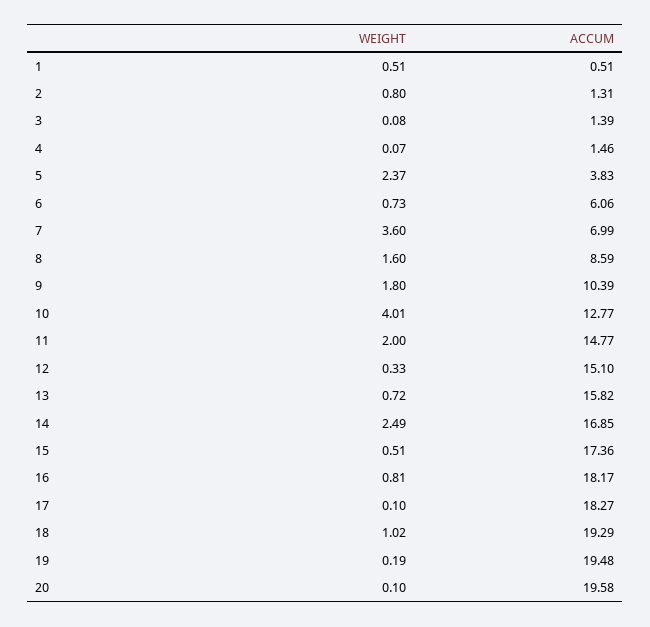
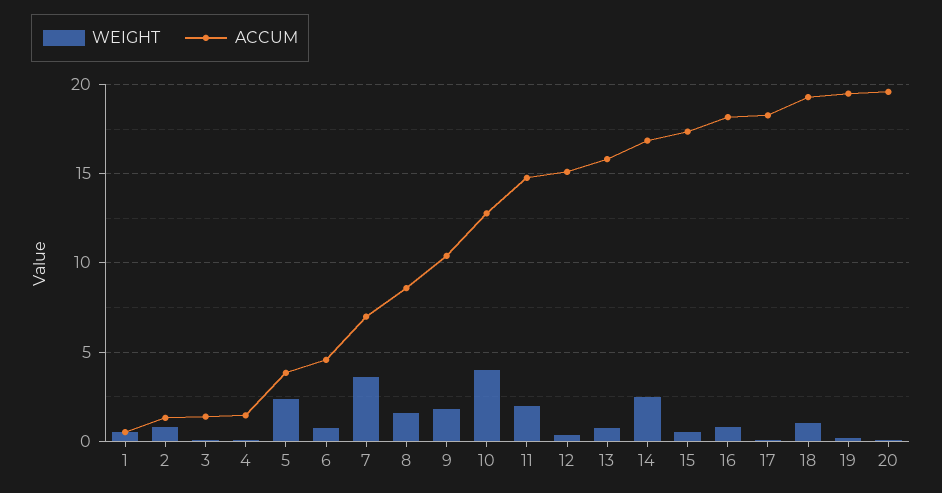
  {
    "WEIGHT": {
      "1": 0.51,
      "2": 0.8,
      "3": 0.08,
      "4": 0.07,
      "5": 2.37,
      "6": 0.73,
      "7": 3.6,
      "8": 1.6,
      "9": 1.8,
      "10": 4.01,
      "11": 2,
      "12": 0.33,
      "13": 0.72,
      "14": 2.49,
      "15": 0.51,
      "16": 0.81,
      "17": 0.1,
      "18": 1.02,
      "19": 0.19,
      "20": 0.1
    },
    "ACCUM": {
      "1": 0.51,
      "2": 1.31,
      "3": 1.39,
      "4": 1.46,
      "5": 3.83,
-     "6": 6.06,
+     "6": 4.5,
      "7": 6.99,
      "8": 8.59,
      "9": 10.39,
      "10": 12.77,
      "11": 14.77,
      "12": 15.1,
      "13": 15.82,
      "14": 16.85,
      "15": 17.36,
      "16": 18.17,
      "17": 18.27,
      "18": 19.29,
      "19": 19.48,
      "20": 19.58
    }
  }

